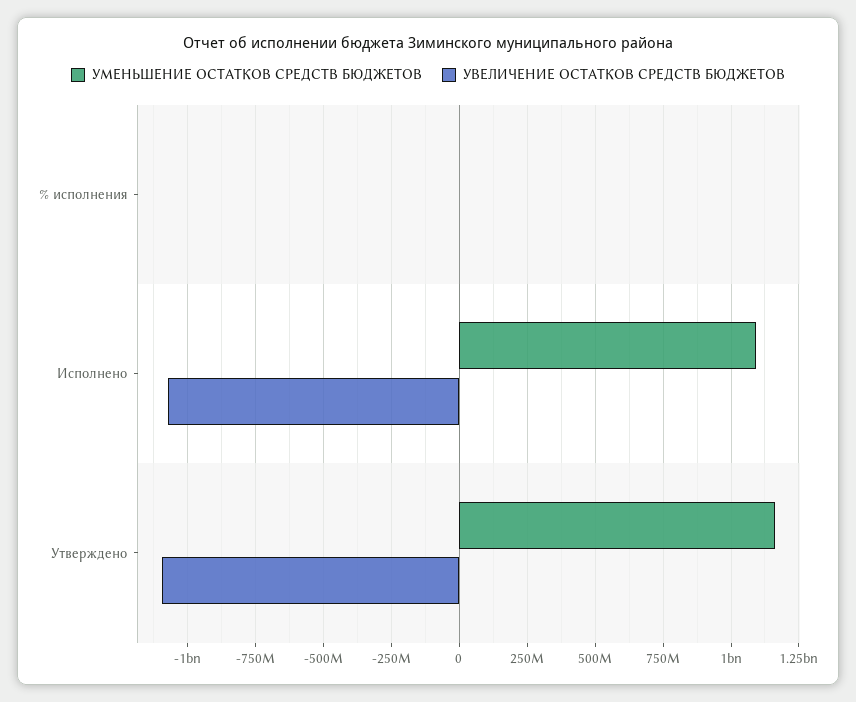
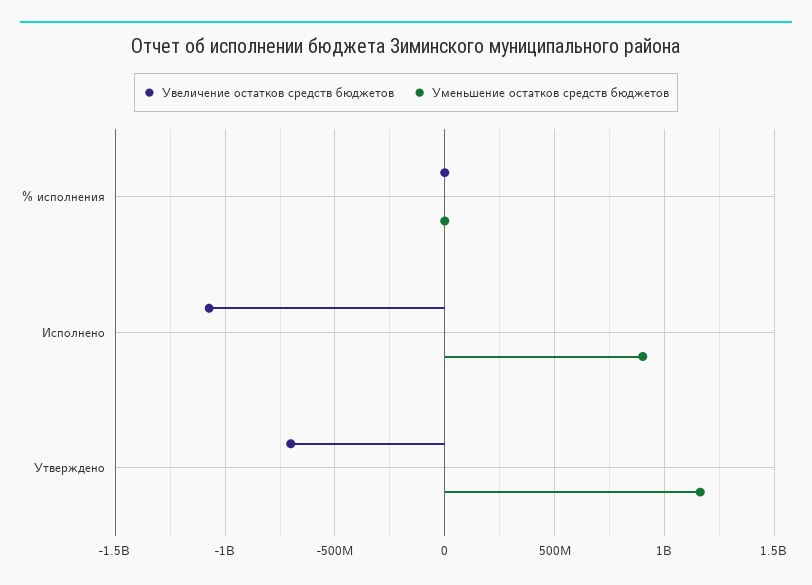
  {
    "УМЕНЬШЕНИЕ ОСТАТКОВ СРЕДСТВ БЮДЖЕТОВ": {
      "% исполнения": 0,
-     "Исполнено": 1100000000,
+     "Исполнено": 900000000,
      "Утверждено": 1175000000
    },
    "УВЕЛИЧЕНИЕ ОСТАТКОВ СРЕДСТВ БЮДЖЕТОВ": {
      "% исполнения": 0,
      "Исполнено": -1075000000,
-     "Утверждено": -1100000000
+     "Утверждено": -700000000
    }
  }

